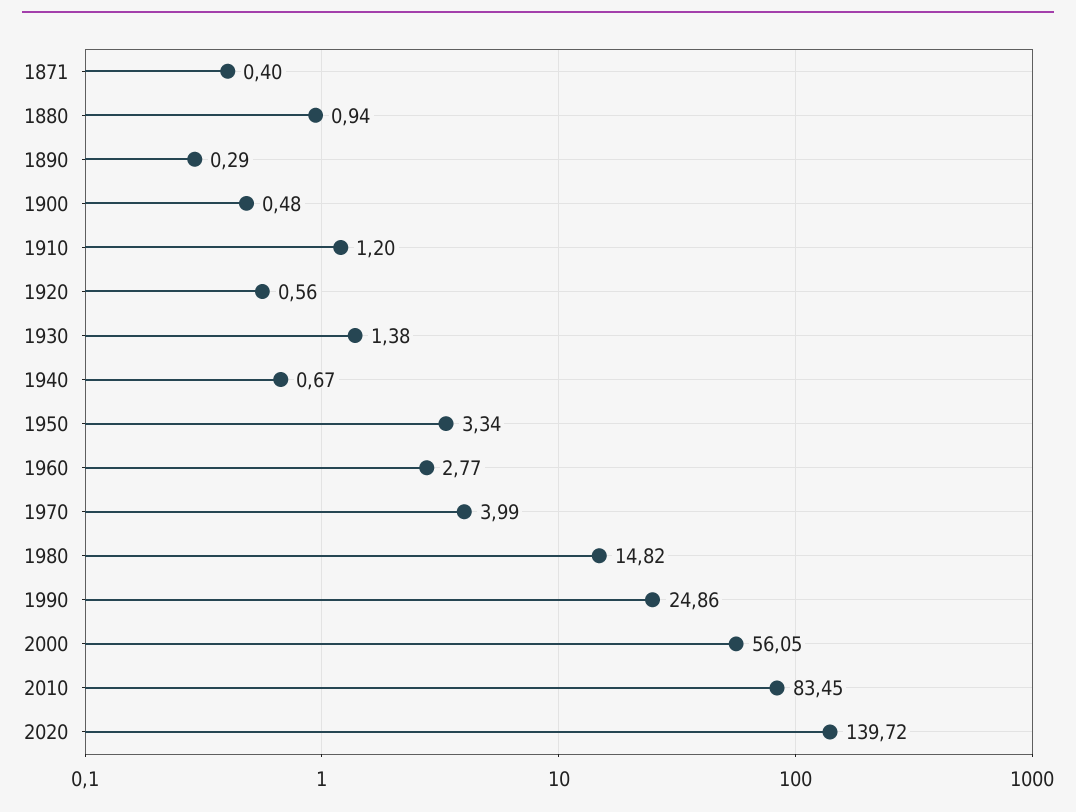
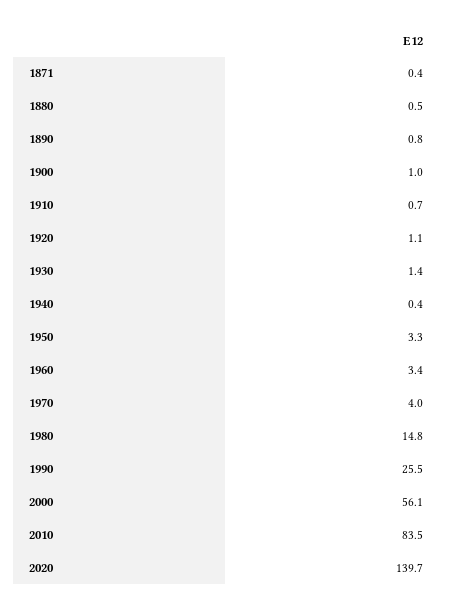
  {
    "1871": 0.4,
-   "1880": 0.94,
+   "1880": 0.5,
-   "1890": 0.29,
+   "1890": 0.8,
-   "1900": 0.48,
+   "1900": 1,
-   "1910": 1.2,
+   "1910": 0.7,
-   "1920": 0.56,
+   "1920": 1.1,
    "1930": 1.38,
-   "1940": 0.67,
+   "1940": 0.4,
    "1950": 3.34,
-   "1960": 2.77,
+   "1960": 3.4,
    "1970": 3.99,
    "1980": 14.82,
-   "1990": 24.86,
+   "1990": 25.5,
    "2000": 56.05,
    "2010": 83.45,
    "2020": 139.72
  }

